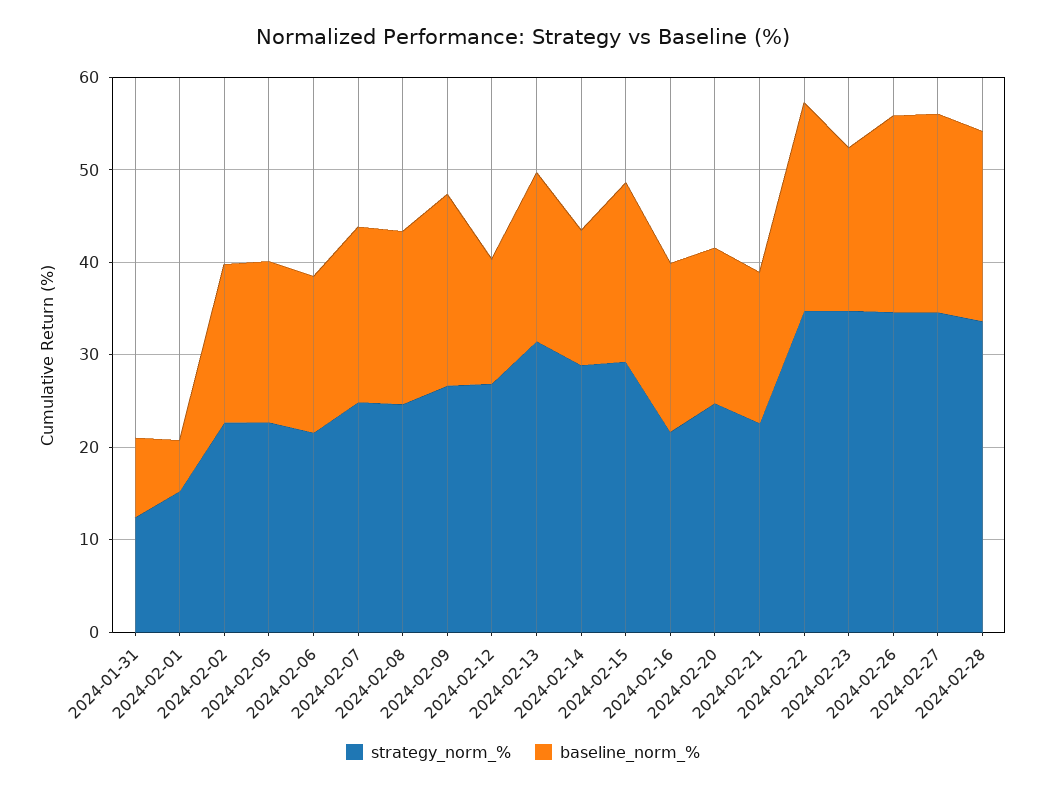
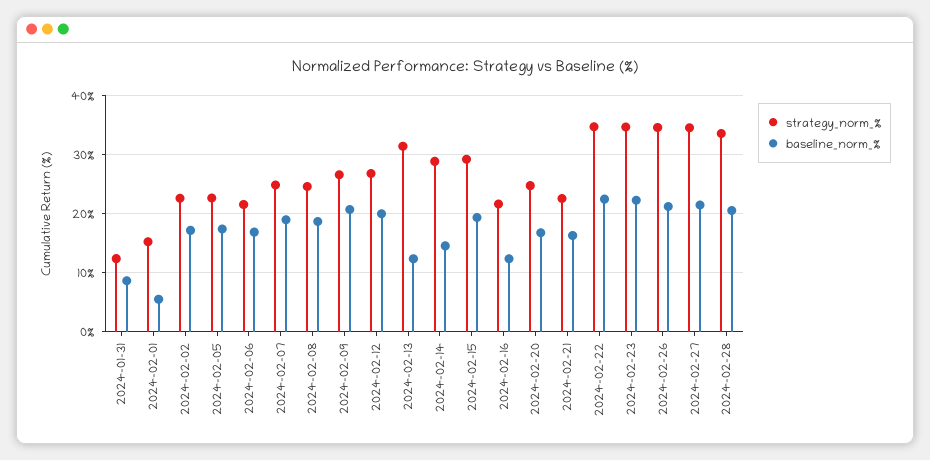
  {
    "strategy_norm_%": {
      "2024-01-31": 12,
      "2024-02-01": 16,
      "2024-02-02": 22,
      "2024-02-05": 22,
      "2024-02-06": 22,
      "2024-02-07": 24,
      "2024-02-08": 24,
      "2024-02-09": 26,
      "2024-02-12": 26,
      "2024-02-13": 32,
      "2024-02-14": 28,
      "2024-02-15": 30,
      "2024-02-16": 22,
      "2024-02-20": 24,
      "2024-02-21": 22,
      "2024-02-22": 34,
      "2024-02-23": 34,
      "2024-02-26": 34,
      "2024-02-27": 34,
      "2024-02-28": 34
    },
    "baseline_norm_%": {
      "2024-01-31": 8,
      "2024-02-01": 6,
      "2024-02-02": 18,
      "2024-02-05": 18,
      "2024-02-06": 16,
      "2024-02-07": 18,
      "2024-02-08": 18,
      "2024-02-09": 20,
-     "2024-02-12": 14,
+     "2024-02-12": 20,
-     "2024-02-13": 18,
+     "2024-02-13": 12,
      "2024-02-14": 14,
      "2024-02-15": 20,
-     "2024-02-16": 18,
+     "2024-02-16": 12,
      "2024-02-20": 16,
      "2024-02-21": 16,
      "2024-02-22": 22,
-     "2024-02-23": 18,
+     "2024-02-23": 22,
      "2024-02-26": 22,
      "2024-02-27": 22,
      "2024-02-28": 20
    }
  }

